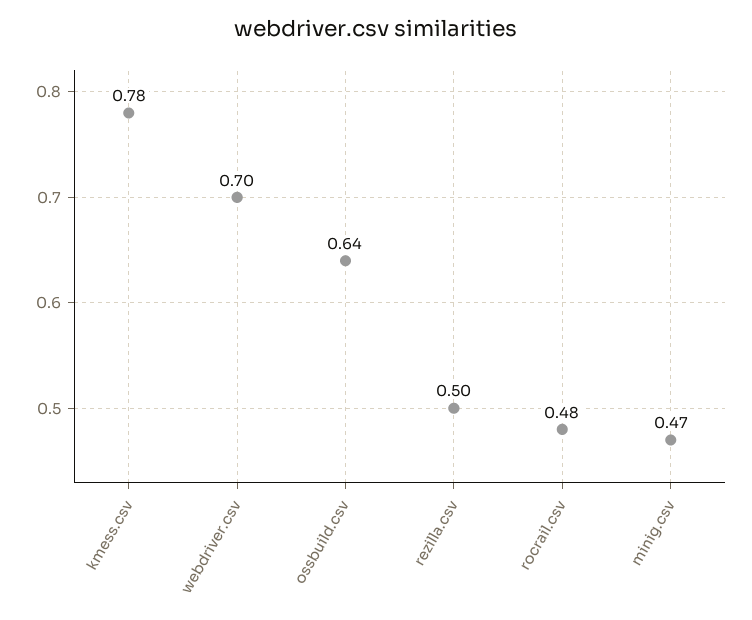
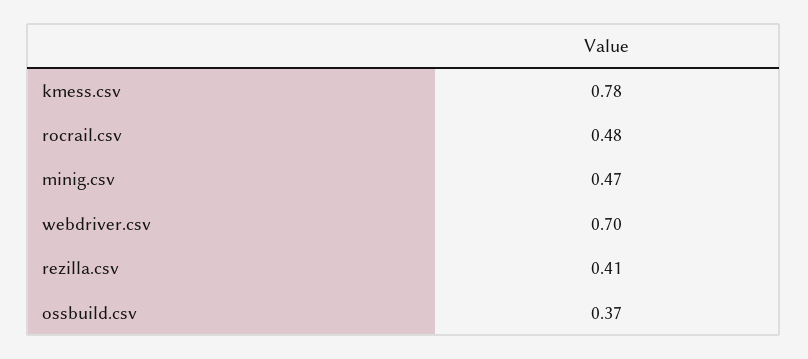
  {
    "kmess.csv": 0.78,
    "webdriver.csv": 0.7,
-   "ossbuild.csv": 0.64,
+   "ossbuild.csv": 0.37,
-   "rezilla.csv": 0.5,
+   "rezilla.csv": 0.41,
    "rocrail.csv": 0.48,
    "minig.csv": 0.47
  }

